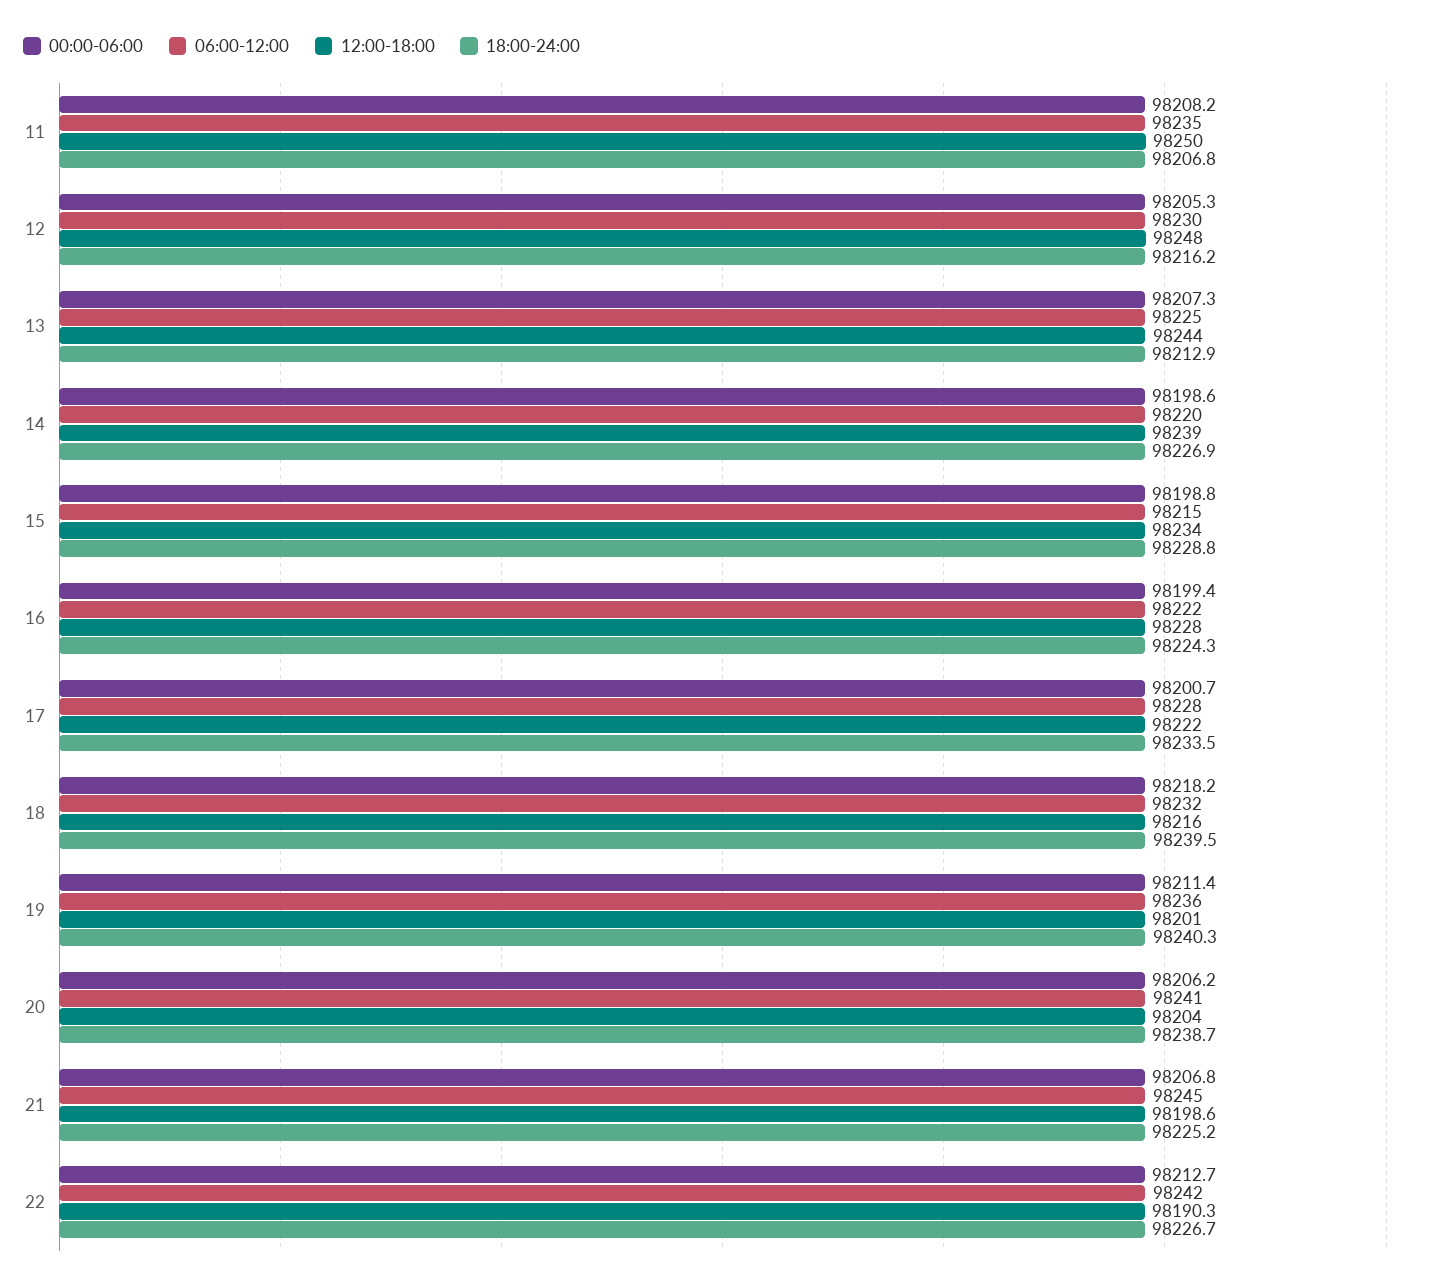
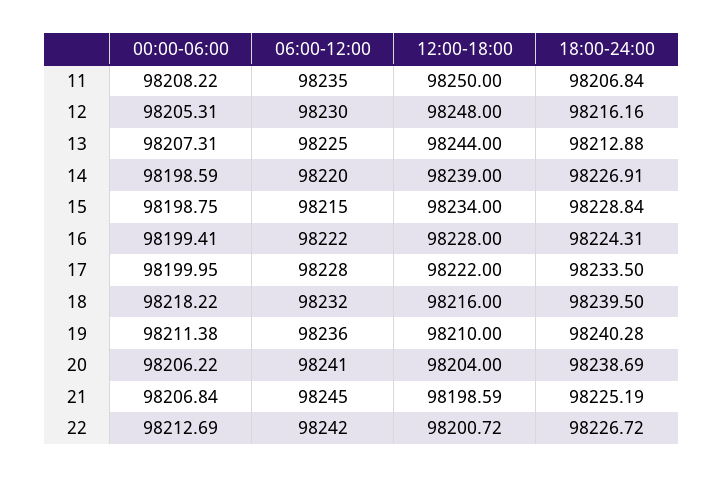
  {
    "00:00-06:00": {
      "11": 98208.22,
      "12": 98205.31,
      "13": 98207.31,
      "14": 98198.59,
      "15": 98198.75,
      "16": 98199.41,
-     "17": 98200.7,
+     "17": 98199.95,
      "18": 98218.22,
      "19": 98211.38,
      "20": 98206.22,
      "21": 98206.84,
      "22": 98212.69
    },
    "06:00-12:00": {
      "11": 98235,
      "12": 98230,
      "13": 98225,
      "14": 98220,
      "15": 98215,
      "16": 98222,
      "17": 98228,
      "18": 98232,
      "19": 98236,
      "20": 98241,
      "21": 98245,
      "22": 98242
    },
    "12:00-18:00": {
      "11": 98250,
      "12": 98248,
      "13": 98244,
      "14": 98239,
      "15": 98234,
      "16": 98228,
      "17": 98222,
      "18": 98216,
-     "19": 98201,
+     "19": 98210,
      "20": 98204,
      "21": 98198.59,
-     "22": 98190.3
+     "22": 98200.72
    },
    "18:00-24:00": {
      "11": 98206.84,
      "12": 98216.16,
      "13": 98212.88,
      "14": 98226.91,
      "15": 98228.84,
      "16": 98224.31,
      "17": 98233.5,
      "18": 98239.5,
      "19": 98240.28,
      "20": 98238.69,
      "21": 98225.19,
      "22": 98226.72
    }
  }

